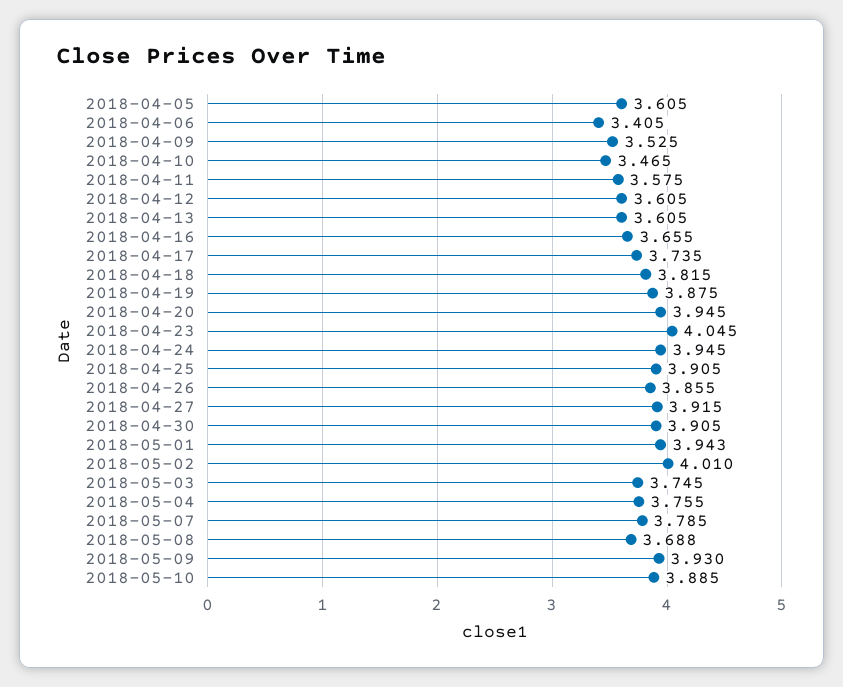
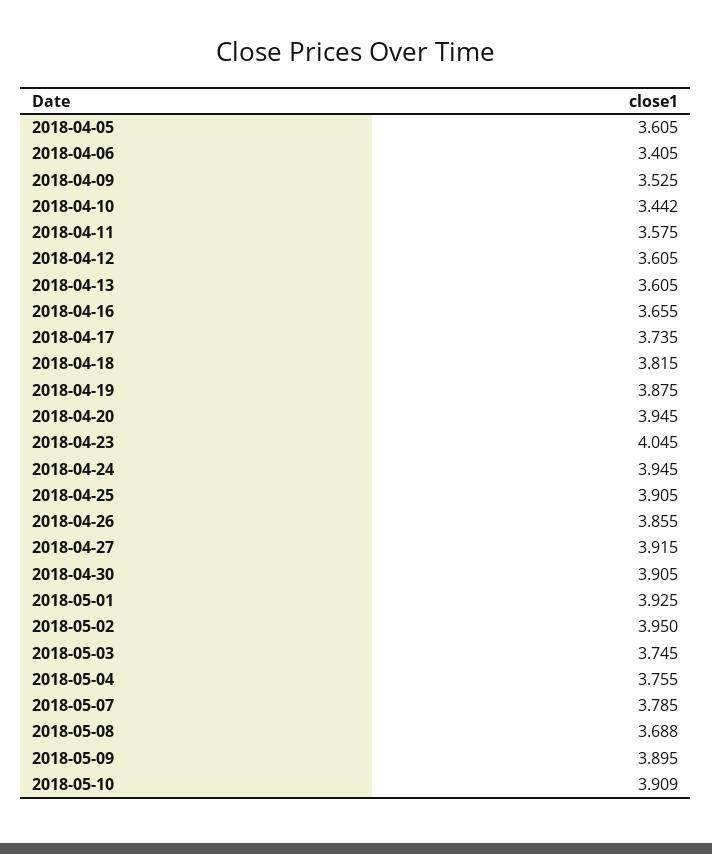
  {
    "2018-04-05": 3.605,
    "2018-04-06": 3.405,
    "2018-04-09": 3.525,
-   "2018-04-10": 3.465,
+   "2018-04-10": 3.442,
    "2018-04-11": 3.575,
    "2018-04-12": 3.605,
    "2018-04-13": 3.605,
    "2018-04-16": 3.655,
    "2018-04-17": 3.735,
    "2018-04-18": 3.815,
    "2018-04-19": 3.875,
    "2018-04-20": 3.945,
    "2018-04-23": 4.045,
    "2018-04-24": 3.945,
    "2018-04-25": 3.905,
    "2018-04-26": 3.855,
    "2018-04-27": 3.915,
    "2018-04-30": 3.905,
-   "2018-05-01": 3.943,
+   "2018-05-01": 3.925,
-   "2018-05-02": 4.01,
+   "2018-05-02": 3.95,
    "2018-05-03": 3.745,
    "2018-05-04": 3.755,
    "2018-05-07": 3.785,
    "2018-05-08": 3.688,
-   "2018-05-09": 3.93,
+   "2018-05-09": 3.895,
-   "2018-05-10": 3.885
+   "2018-05-10": 3.909
  }

